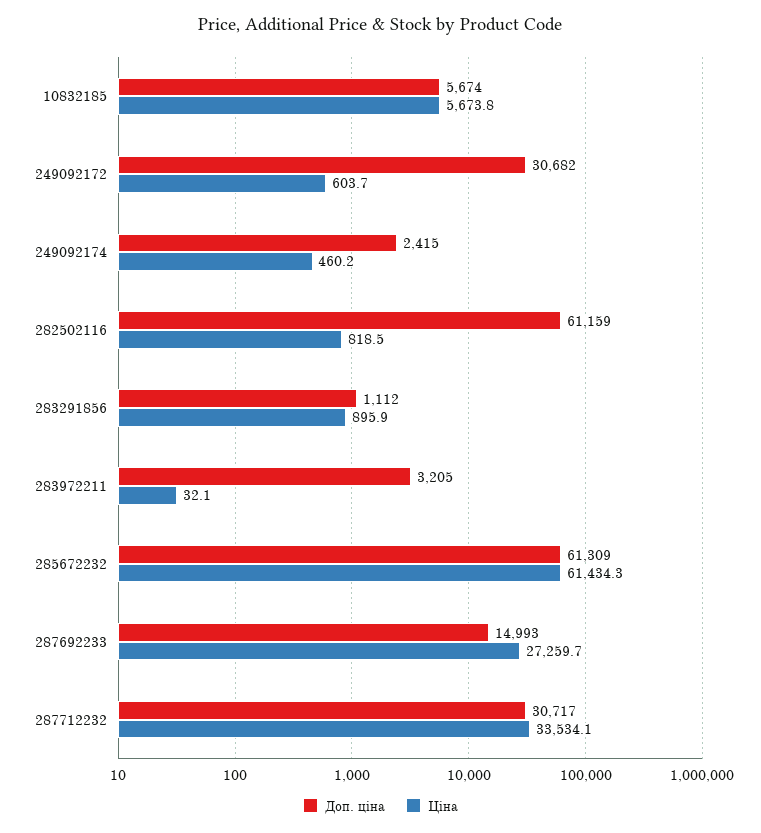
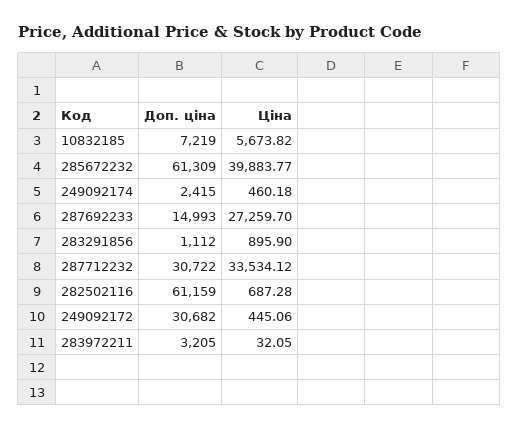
  {
    "Доп. ціна": {
-     "10832185": 5674,
+     "10832185": 7219,
      "249092172": 30682,
      "249092174": 2415,
      "282502116": 61159,
      "283291856": 1112,
      "283972211": 3205,
      "285672232": 61309,
      "287692233": 14993,
-     "287712232": 30717
+     "287712232": 30722
    },
    "Ціна": {
      "10832185": 5673.82,
-     "249092172": 603.7,
+     "249092172": 445.06,
      "249092174": 460.18,
-     "282502116": 818.5,
+     "282502116": 687.28,
      "283291856": 895.9,
      "283972211": 32.05,
-     "285672232": 61434.3,
+     "285672232": 39883.77,
      "287692233": 27259.7,
      "287712232": 33534.12
    }
  }

